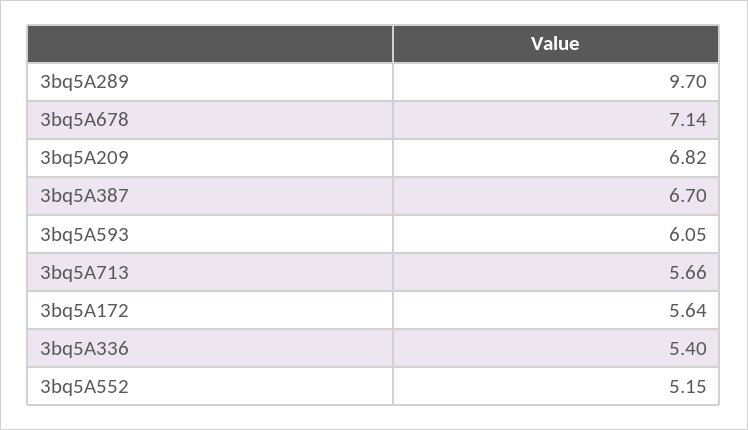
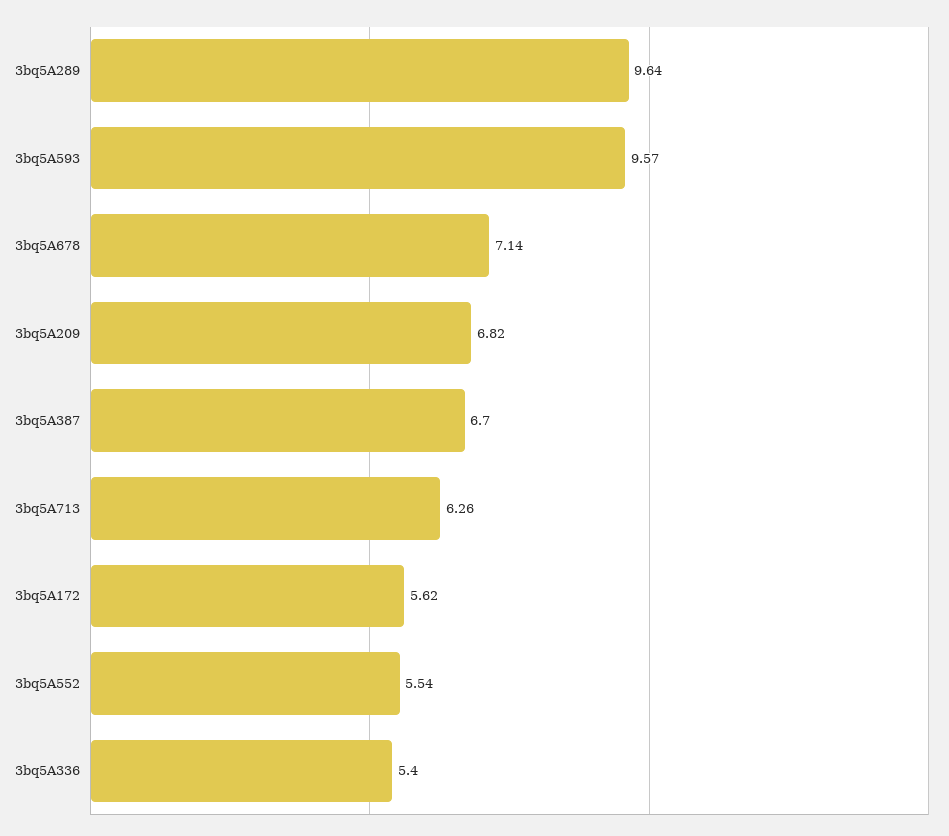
  {
-   "3bq5A289": 9.7,
+   "3bq5A289": 9.64,
    "3bq5A678": 7.14,
    "3bq5A209": 6.82,
    "3bq5A387": 6.7,
-   "3bq5A593": 6.05,
+   "3bq5A593": 9.57,
-   "3bq5A713": 5.66,
+   "3bq5A713": 6.26,
-   "3bq5A172": 5.64,
+   "3bq5A172": 5.62,
    "3bq5A336": 5.4,
-   "3bq5A552": 5.15
+   "3bq5A552": 5.54
  }

